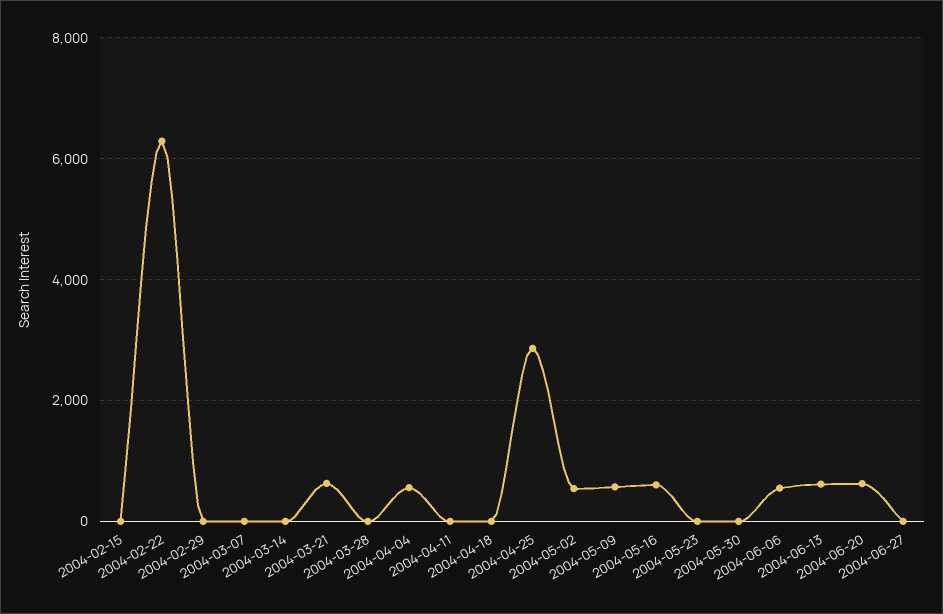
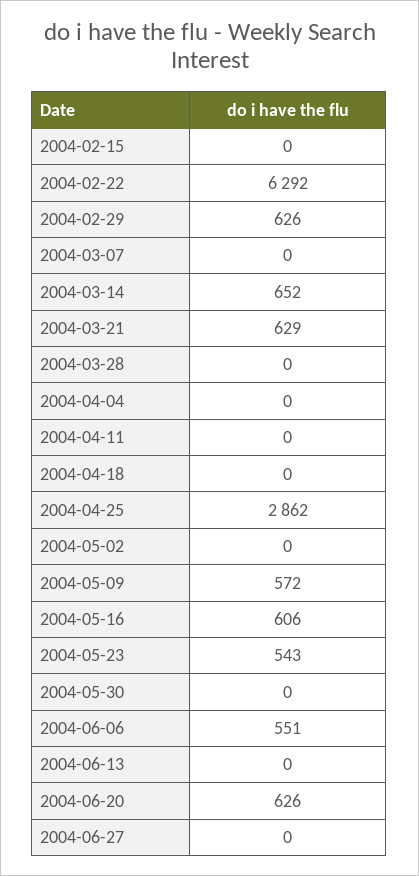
  {
    "2004-02-15": 0,
    "2004-02-22": 6292,
-   "2004-02-29": 0,
+   "2004-02-29": 626,
    "2004-03-07": 0,
-   "2004-03-14": 0,
+   "2004-03-14": 652,
    "2004-03-21": 629,
    "2004-03-28": 0,
-   "2004-04-04": 600,
+   "2004-04-04": 0,
    "2004-04-11": 0,
    "2004-04-18": 0,
    "2004-04-25": 2862,
-   "2004-05-02": 600,
+   "2004-05-02": 0,
    "2004-05-09": 572,
    "2004-05-16": 606,
-   "2004-05-23": 0,
+   "2004-05-23": 543,
    "2004-05-30": 0,
    "2004-06-06": 551,
-   "2004-06-13": 600,
+   "2004-06-13": 0,
    "2004-06-20": 626,
    "2004-06-27": 0
  }

